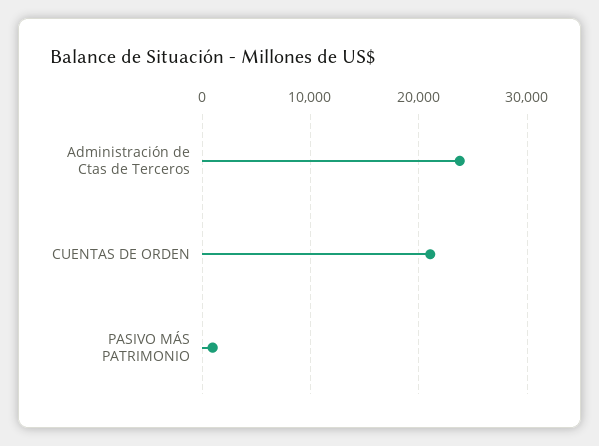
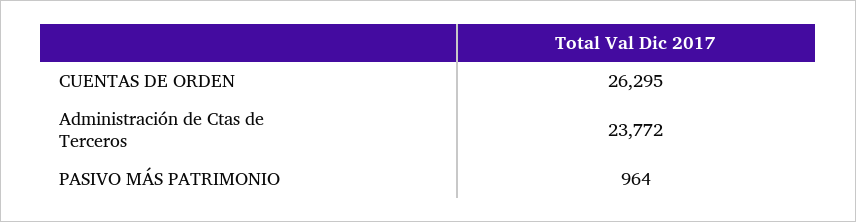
  {
    "Administración de Ctas de Terceros": 23772,
-   "CUENTAS DE ORDEN": 21000,
+   "CUENTAS DE ORDEN": 26295,
    "PASIVO MÁS PATRIMONIO": 964
  }

